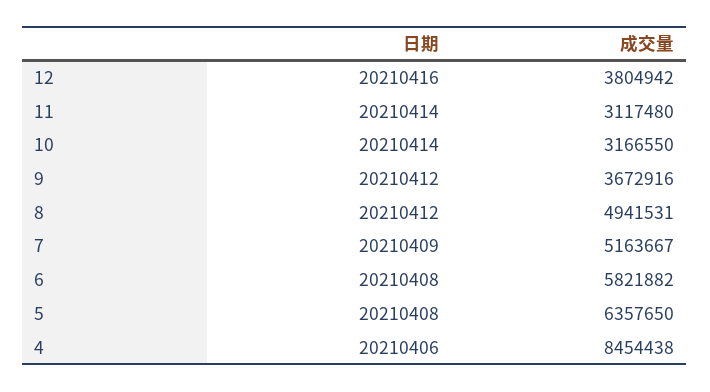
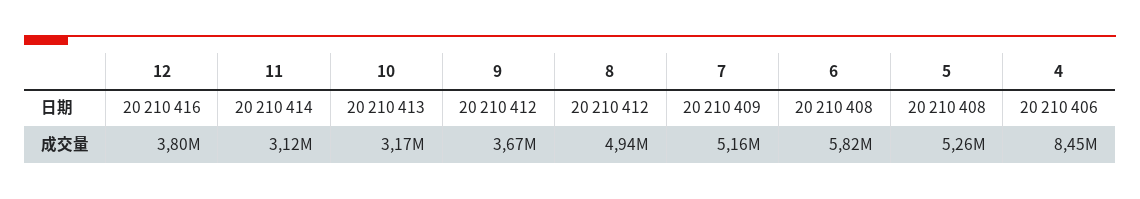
  {
    "日期": {
      "12": 20210416,
      "11": 20210414,
-     "10": 20210414,
+     "10": 20210413,
      "9": 20210412,
      "8": 20210412,
      "7": 20210409,
      "6": 20210408,
      "5": 20210408,
      "4": 20210406
    },
    "成交量": {
      "12": 3804942,
      "11": 3117480,
      "10": 3166550,
      "9": 3672916,
      "8": 4941531,
      "7": 5163667,
      "6": 5821882,
-     "5": 6357650,
+     "5": 5260000,
      "4": 8454438
    }
  }

